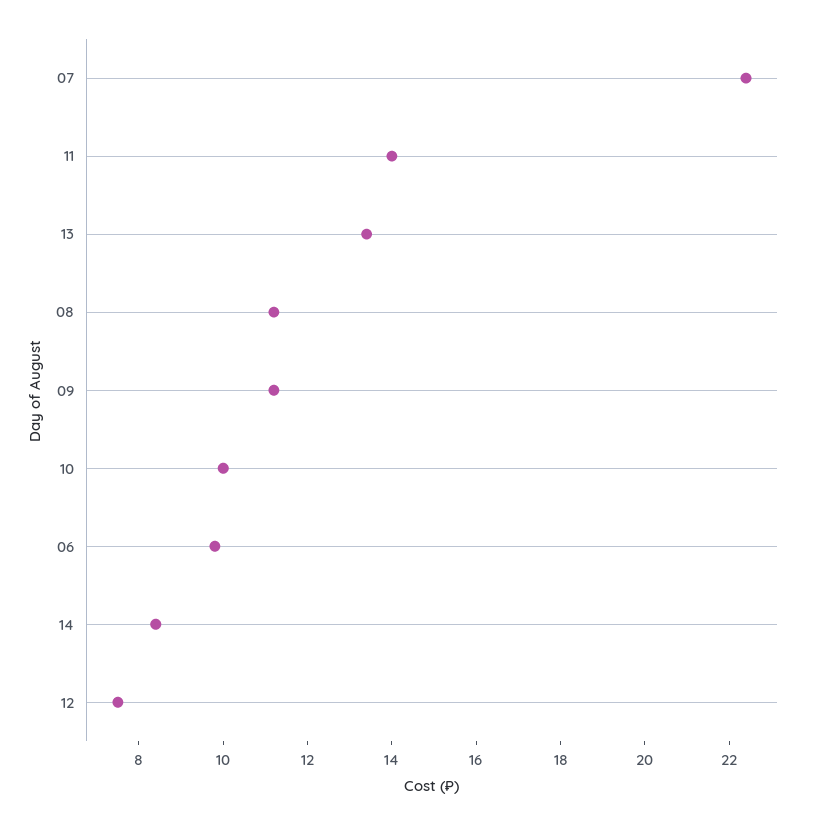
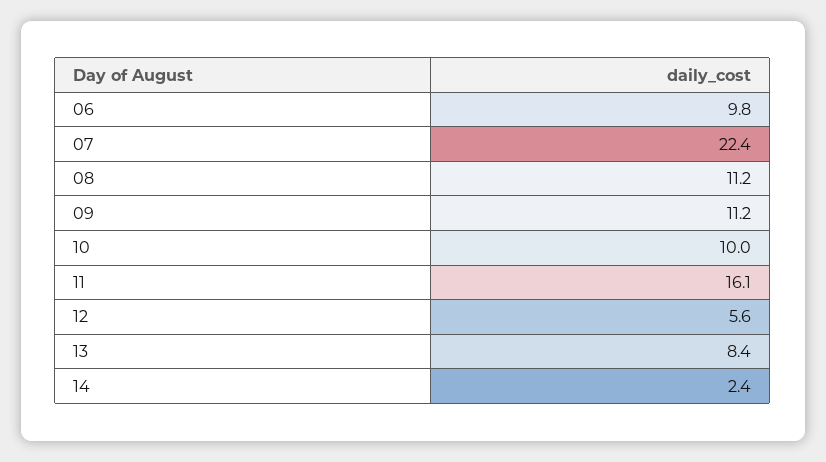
  {
    "07": 22.4,
-   "11": 14,
+   "11": 16.1,
-   "13": 13.5,
+   "13": 8.4,
    "08": 11.2,
    "09": 11.2,
    "10": 10,
    "06": 9.8,
-   "14": 8.5,
+   "14": 2.4,
-   "12": 7.5
+   "12": 5.6
  }

